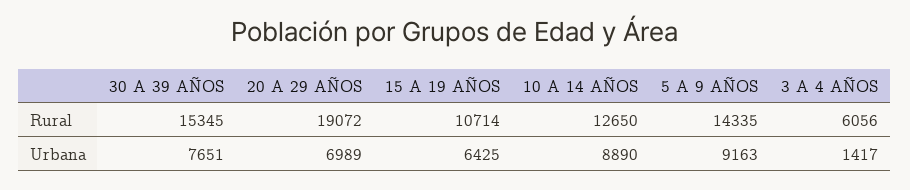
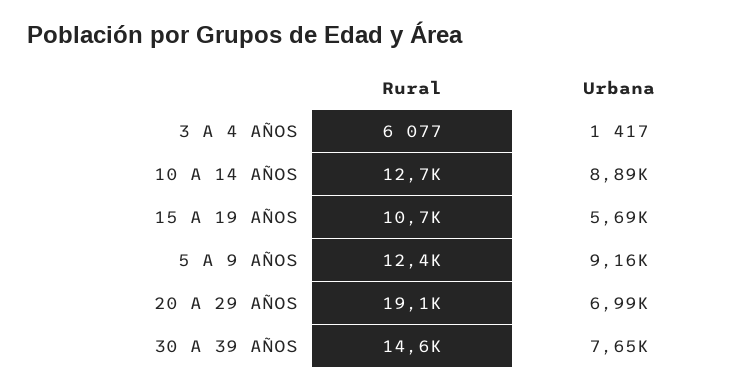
  {
    "30 A 39 AÑOS": {
-     "Rural": 15345,
+     "Rural": 14600,
      "Urbana": 7651
    },
    "20 A 29 AÑOS": {
      "Rural": 19072,
      "Urbana": 6989
    },
    "15 A 19 AÑOS": {
      "Rural": 10714,
-     "Urbana": 6425
+     "Urbana": 5690
    },
    "10 A 14 AÑOS": {
      "Rural": 12650,
      "Urbana": 8890
    },
    "5 A 9 AÑOS": {
-     "Rural": 14335,
+     "Rural": 12400,
      "Urbana": 9163
    },
    "3 A 4 AÑOS": {
-     "Rural": 6056,
+     "Rural": 6077,
      "Urbana": 1417
    }
  }

